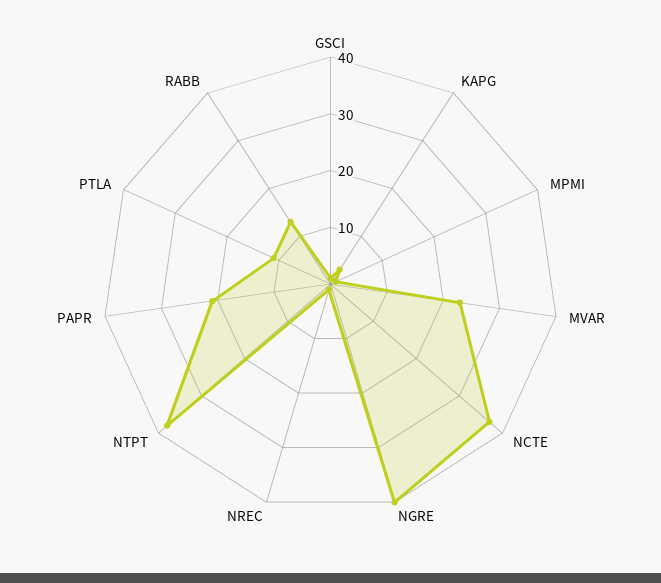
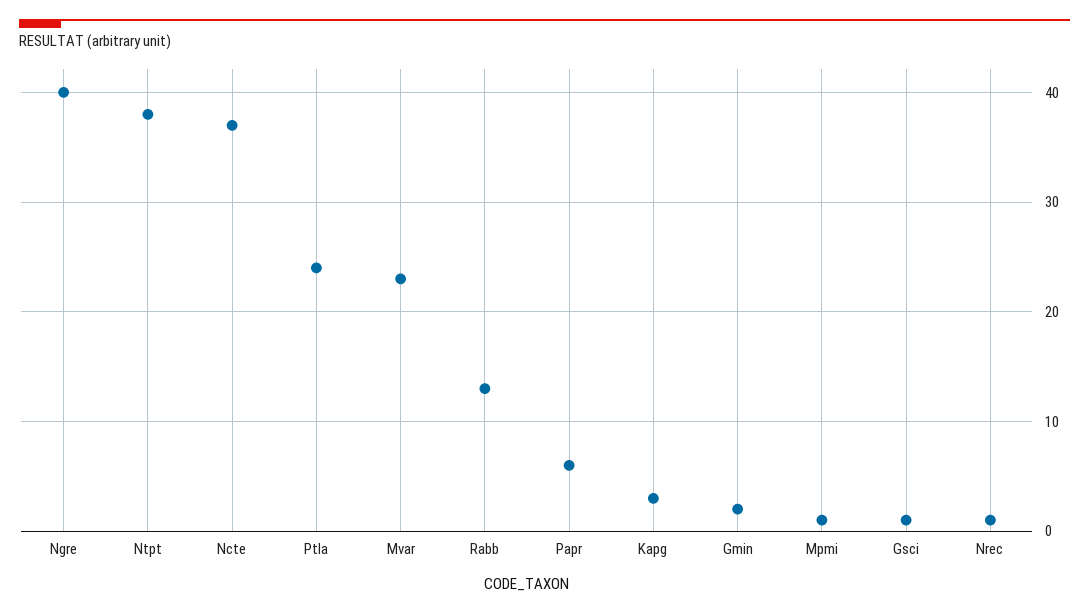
  {
    "GSCI": 1,
    "KAPG": 3,
    "MPMI": 1,
    "MVAR": 23,
    "NCTE": 37,
    "NGRE": 40,
    "NREC": 1,
    "NTPT": 38,
-   "PAPR": 20,
+   "PAPR": 6,
-   "PTLA": 10,
+   "PTLA": 24,
-   "RABB": 13
+   "RABB": 13,
+   "Gmin": 2
  }

